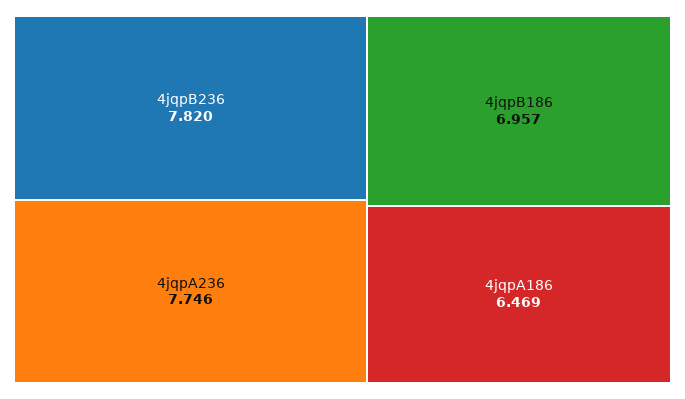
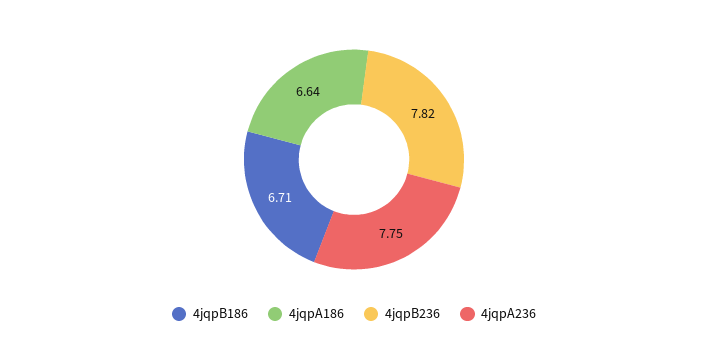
  {
    "4jqpB236": 7.82,
    "4jqpA236": 7.746,
-   "4jqpB186": 6.957,
+   "4jqpB186": 6.71,
-   "4jqpA186": 6.469
+   "4jqpA186": 6.64
  }

